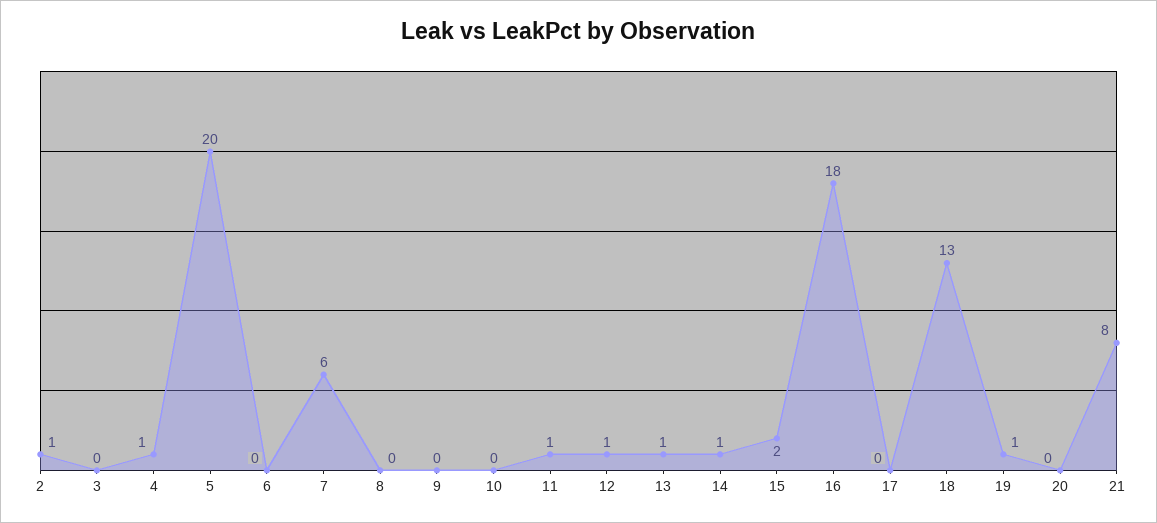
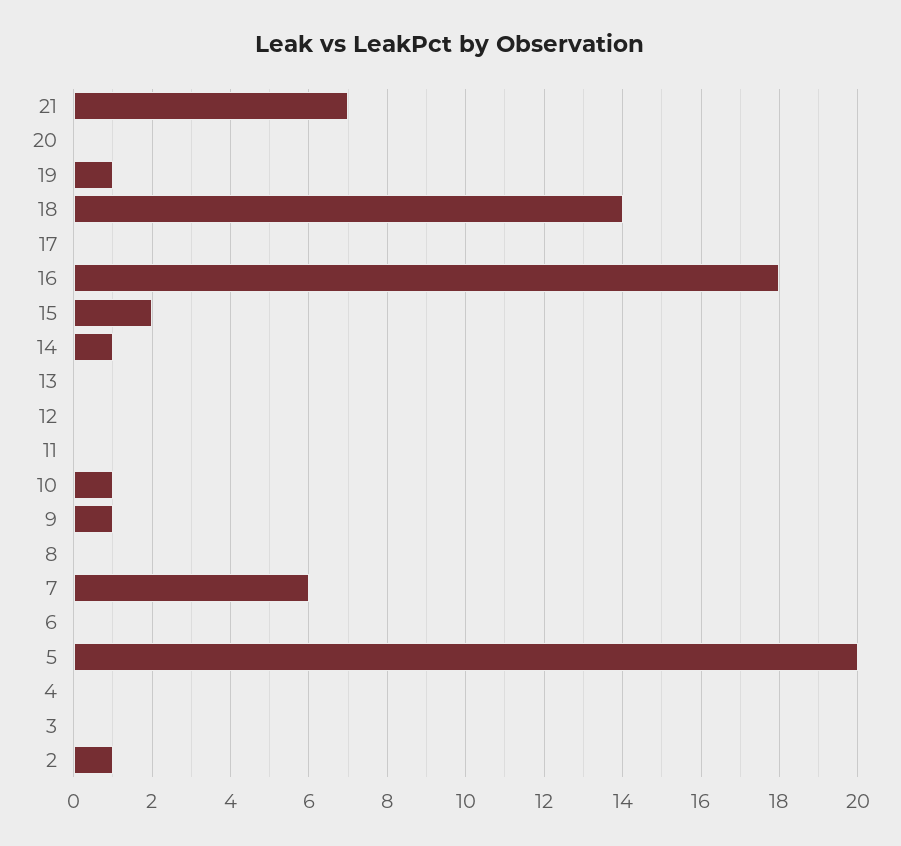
  {
    "2": 1,
    "3": 0,
-   "4": 1,
+   "4": 0,
    "5": 20,
    "6": 0,
    "7": 6,
    "8": 0,
-   "9": 0,
+   "9": 1,
-   "10": 0,
+   "10": 1,
-   "11": 1,
+   "11": 0,
-   "12": 1,
+   "12": 0,
-   "13": 1,
+   "13": 0,
    "14": 1,
    "15": 2,
    "16": 18,
    "17": 0,
-   "18": 13,
+   "18": 14,
    "19": 1,
    "20": 0,
-   "21": 8
+   "21": 7
  }

